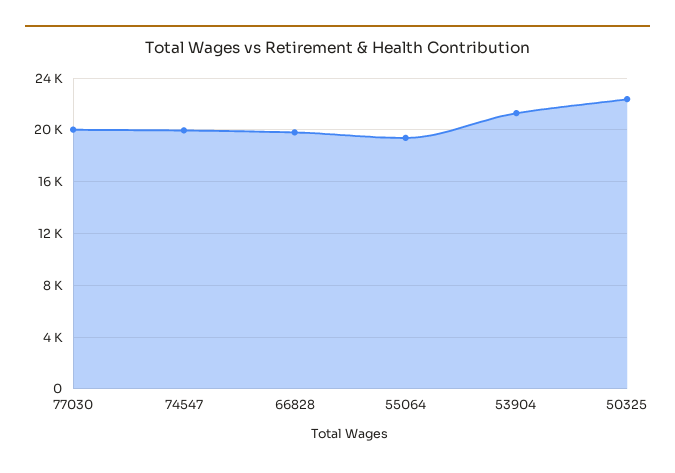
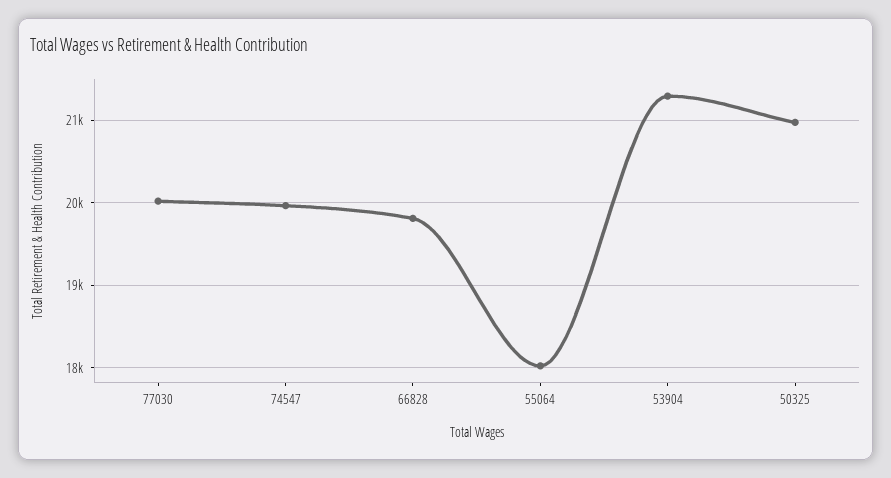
  {
    "77030": 20000,
    "74547": 20000,
    "66828": 19800,
-   "55064": 19500,
+   "55064": 18000,
    "53904": 21300,
-   "50325": 22500
+   "50325": 21000
  }

